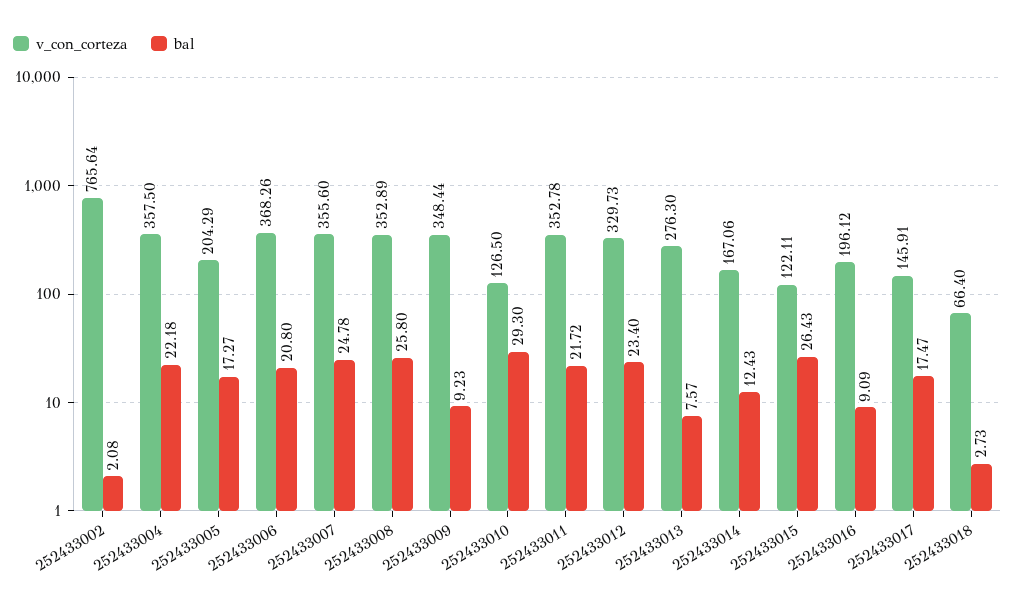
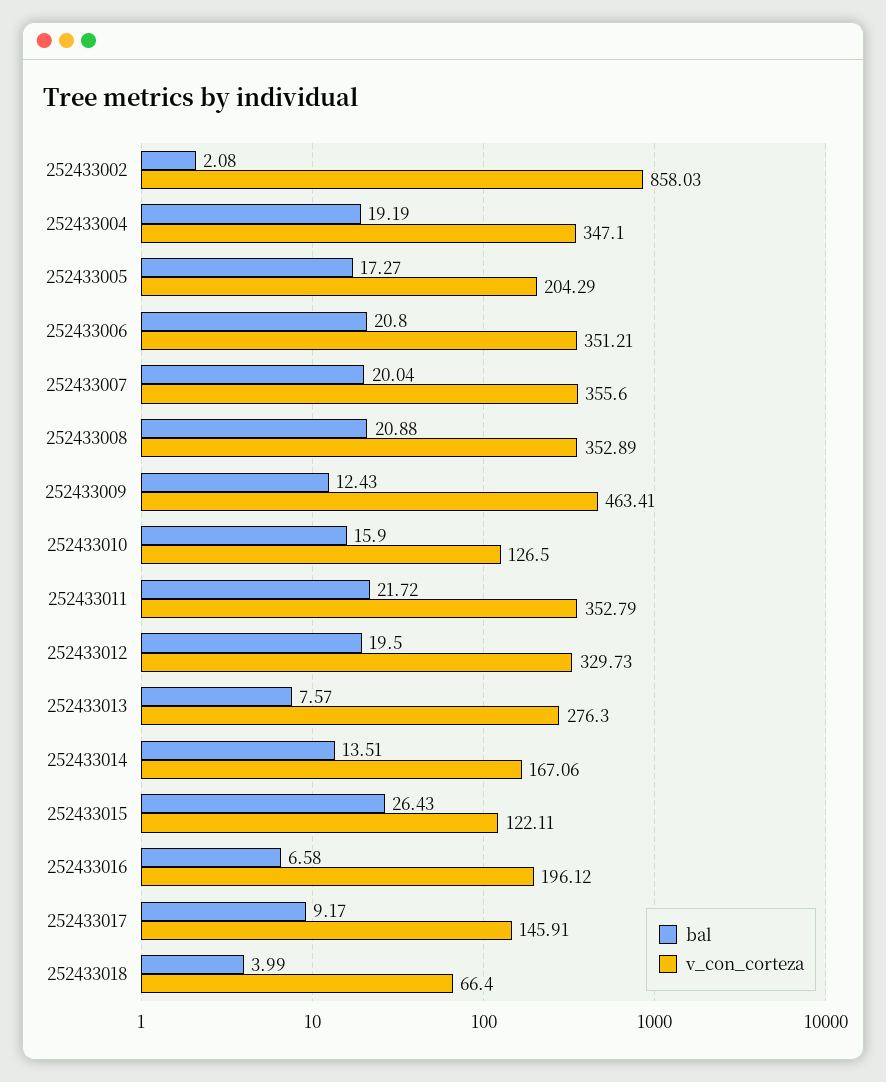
  {
    "v_con_corteza": {
-     "252433002": 765.64,
+     "252433002": 858.03,
-     "252433004": 357.5,
+     "252433004": 347.1,
      "252433005": 204.29,
-     "252433006": 368.26,
+     "252433006": 351.21,
      "252433007": 355.6,
      "252433008": 352.89,
-     "252433009": 348.44,
+     "252433009": 463.41,
      "252433010": 126.5,
-     "252433011": 352.78,
+     "252433011": 352.79,
      "252433012": 329.73,
      "252433013": 276.3,
      "252433014": 167.06,
      "252433015": 122.11,
      "252433016": 196.12,
      "252433017": 145.91,
      "252433018": 66.4
    },
    "bal": {
      "252433002": 2.08,
-     "252433004": 22.18,
+     "252433004": 19.19,
      "252433005": 17.27,
      "252433006": 20.8,
-     "252433007": 24.78,
+     "252433007": 20.04,
-     "252433008": 25.8,
+     "252433008": 20.88,
-     "252433009": 9.23,
+     "252433009": 12.43,
-     "252433010": 29.3,
+     "252433010": 15.9,
      "252433011": 21.72,
-     "252433012": 23.4,
+     "252433012": 19.5,
      "252433013": 7.57,
-     "252433014": 12.43,
+     "252433014": 13.51,
      "252433015": 26.43,
-     "252433016": 9.09,
+     "252433016": 6.58,
-     "252433017": 17.47,
+     "252433017": 9.17,
-     "252433018": 2.73
+     "252433018": 3.99
    }
  }

